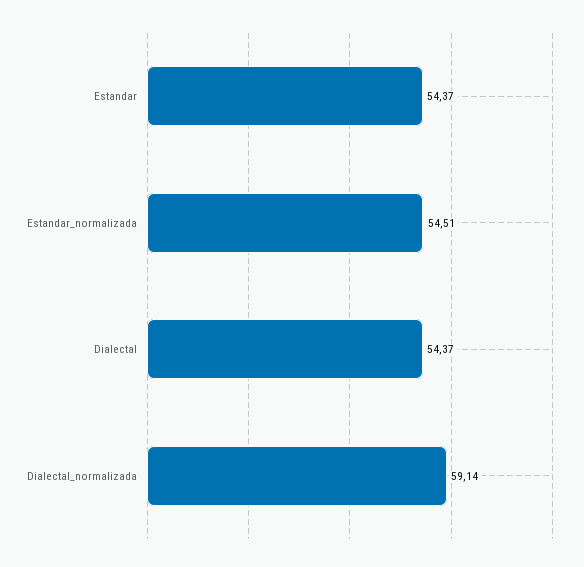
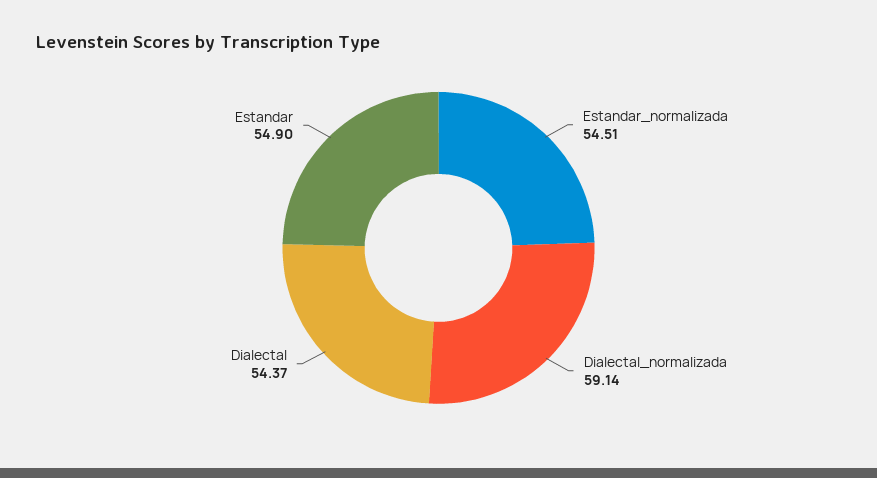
  {
-   "Estandar": 54.37,
+   "Estandar": 54.9,
    "Estandar_normalizada": 54.51,
    "Dialectal": 54.37,
    "Dialectal_normalizada": 59.14
  }

